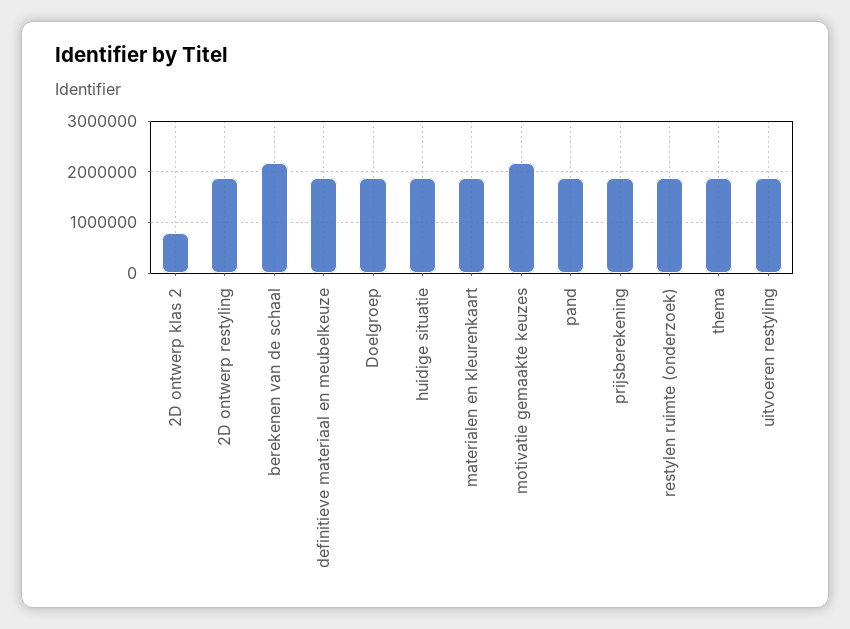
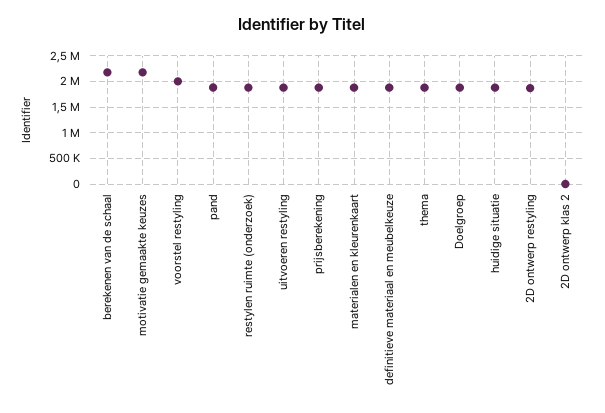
  {
-   "2D ontwerp klas 2": 800000,
+   "2D ontwerp klas 2": 0,
    "2D ontwerp restyling": 1800000,
    "berekenen van de schaal": 2200000,
    "definitieve materiaal en meubelkeuze": 1800000,
    "Doelgroep": 1800000,
    "huidige situatie": 1800000,
    "materialen en kleurenkaart": 1800000,
    "motivatie gemaakte keuzes": 2200000,
    "pand": 1800000,
    "prijsberekening": 1800000,
    "restylen ruimte (onderzoek)": 1800000,
    "thema": 1800000,
-   "uitvoeren restyling": 1800000
+   "uitvoeren restyling": 1800000,
+   "voorstel restyling": 2000000
  }

